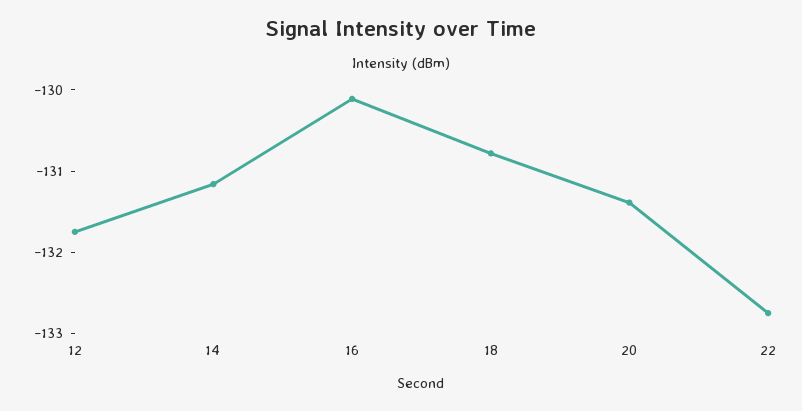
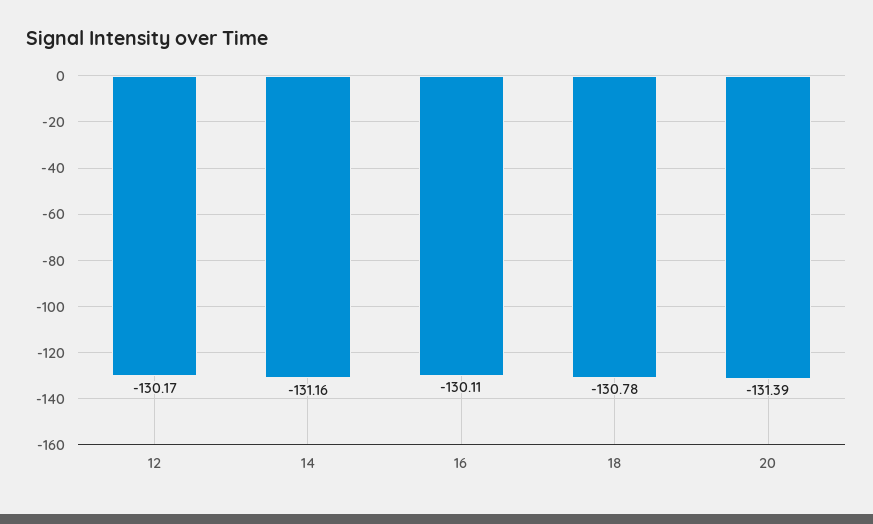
  {
-   "12": -131.8,
+   "12": -130.17,
    "14": -131.16,
    "16": -130.11,
    "18": -130.78,
-   "20": -131.39,
+   "20": -131.39
-   "22": -132.8
  }

